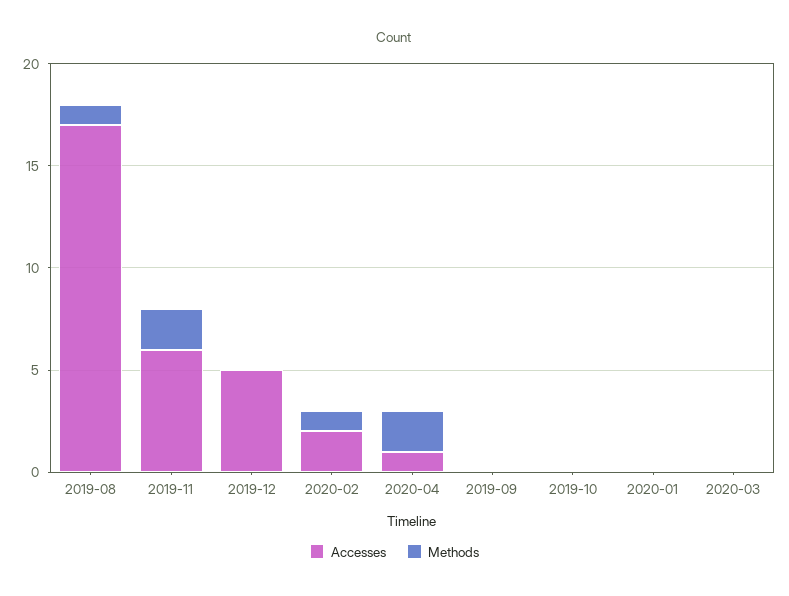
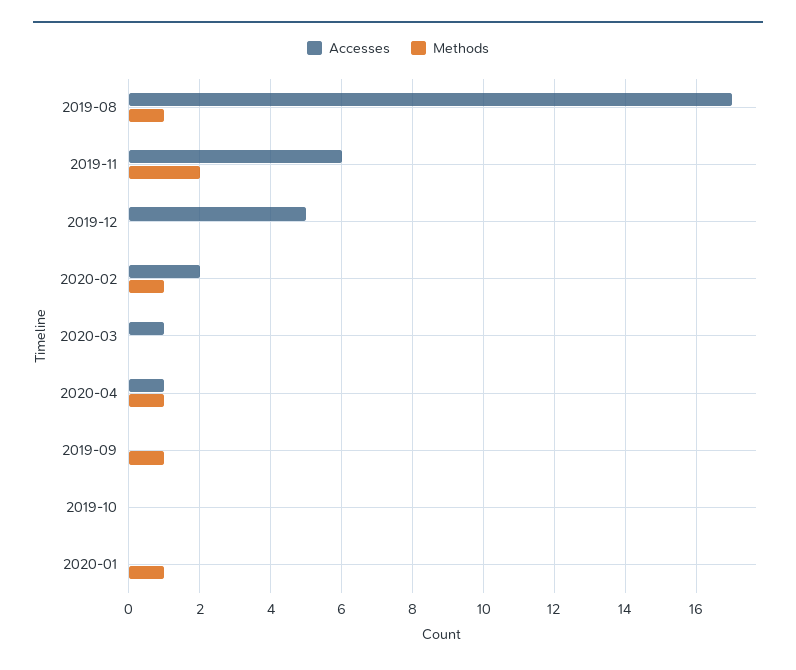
  {
    "Accesses": {
      "2019-08": 17,
      "2019-11": 6,
      "2019-12": 5,
      "2020-02": 2,
      "2020-04": 1,
      "2019-09": 0,
      "2019-10": 0,
      "2020-01": 0,
-     "2020-03": 0
+     "2020-03": 1
    },
    "Methods": {
      "2019-08": 1,
      "2019-11": 2,
      "2019-12": 0,
      "2020-02": 1,
-     "2020-04": 2,
+     "2020-04": 1,
-     "2019-09": 0,
+     "2019-09": 1,
      "2019-10": 0,
-     "2020-01": 0,
+     "2020-01": 1,
      "2020-03": 0
    }
  }

